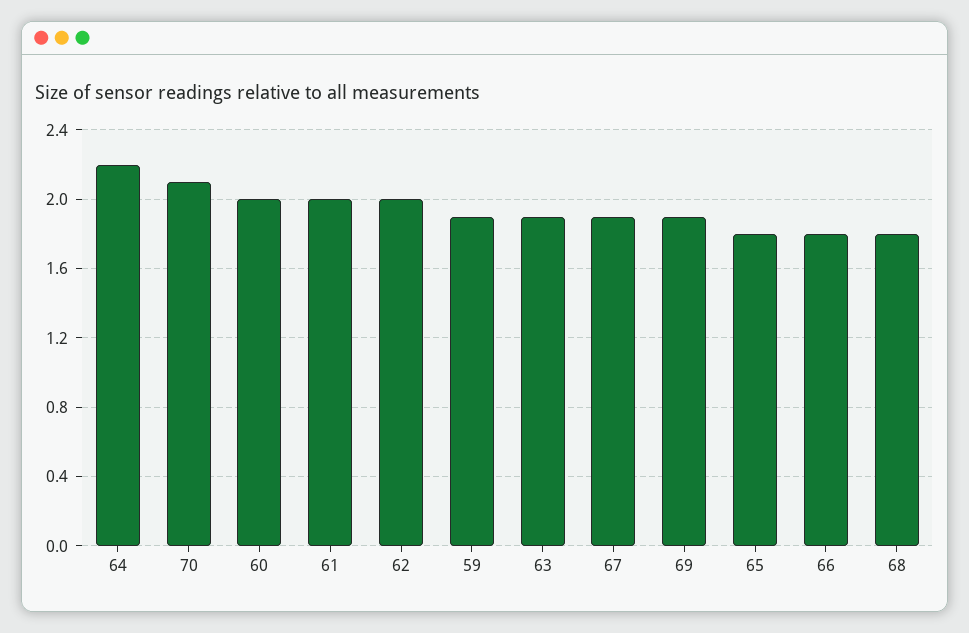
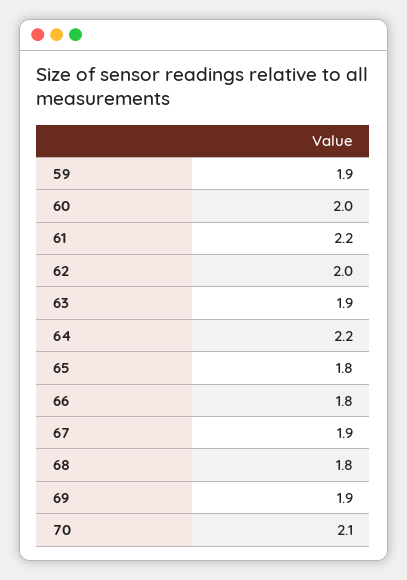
  {
    "64": 2.2,
    "70": 2.1,
    "60": 2,
-   "61": 2,
+   "61": 2.2,
    "62": 2,
    "59": 1.9,
    "63": 1.9,
    "67": 1.9,
    "69": 1.9,
    "65": 1.8,
    "66": 1.8,
    "68": 1.8
  }

